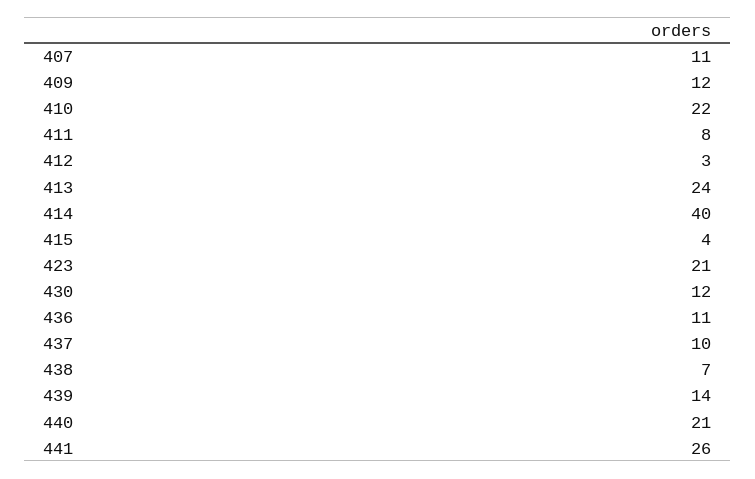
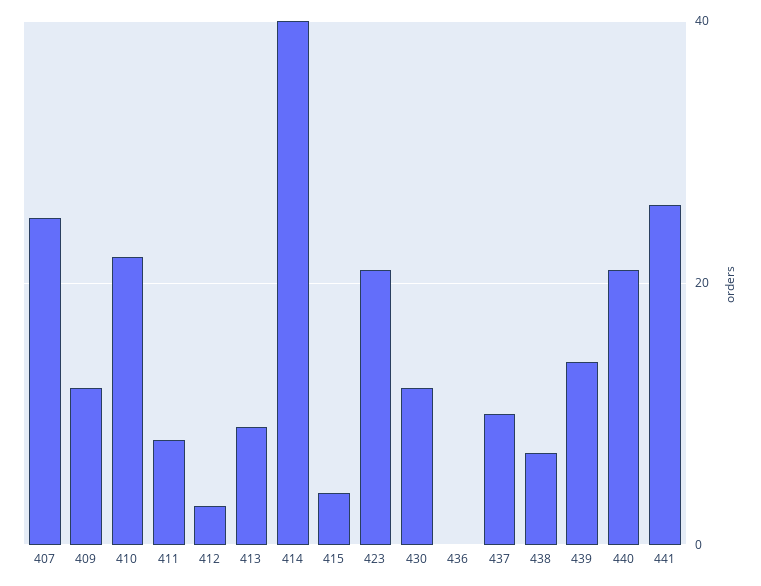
  {
-   "407": 11,
+   "407": 25,
    "409": 12,
    "410": 22,
    "411": 8,
    "412": 3,
-   "413": 24,
+   "413": 10,
    "414": 40,
    "415": 4,
    "423": 21,
    "430": 12,
-   "436": 11,
+   "436": 0,
    "437": 10,
    "438": 7,
    "439": 14,
    "440": 21,
    "441": 26
  }

